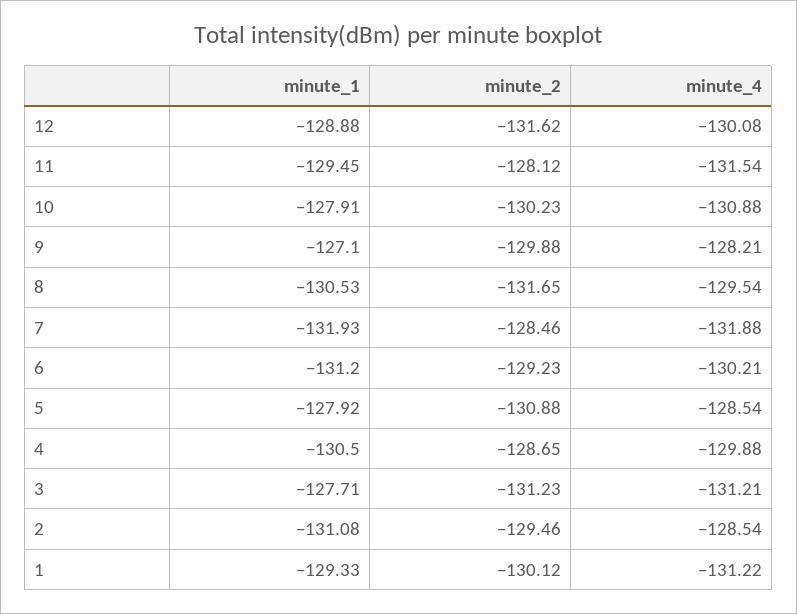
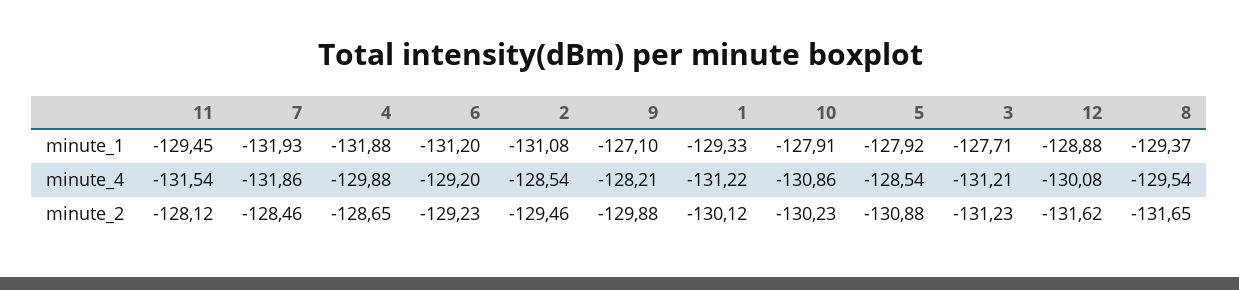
  {
    "minute_1": {
      "12": -128.88,
      "11": -129.45,
      "10": -127.91,
      "9": -127.1,
-     "8": -130.53,
+     "8": -129.37,
      "7": -131.93,
      "6": -131.2,
      "5": -127.92,
-     "4": -130.5,
+     "4": -131.88,
      "3": -127.71,
      "2": -131.08,
      "1": -129.33
    },
    "minute_2": {
      "12": -131.62,
      "11": -128.12,
      "10": -130.23,
      "9": -129.88,
      "8": -131.65,
      "7": -128.46,
      "6": -129.23,
      "5": -130.88,
      "4": -128.65,
      "3": -131.23,
      "2": -129.46,
      "1": -130.12
    },
    "minute_4": {
      "12": -130.08,
      "11": -131.54,
-     "10": -130.88,
+     "10": -130.86,
      "9": -128.21,
      "8": -129.54,
-     "7": -131.88,
+     "7": -131.86,
-     "6": -130.21,
+     "6": -129.2,
      "5": -128.54,
      "4": -129.88,
      "3": -131.21,
      "2": -128.54,
      "1": -131.22
    }
  }

